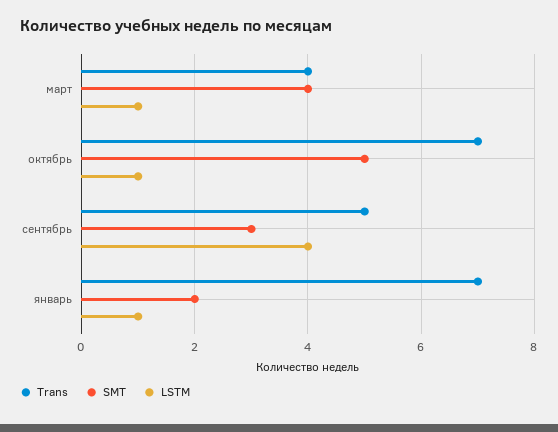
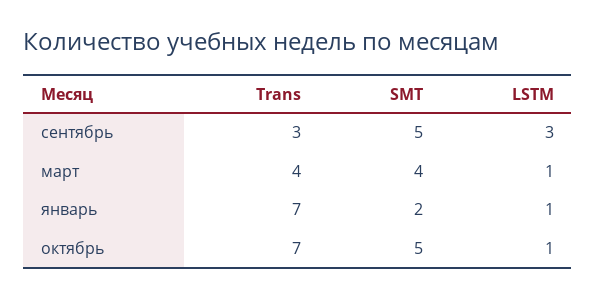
  {
    "Trans": {
      "март": 4,
      "октябрь": 7,
-     "сентябрь": 5,
+     "сентябрь": 3,
      "январь": 7
    },
    "SMT": {
      "март": 4,
      "октябрь": 5,
-     "сентябрь": 3,
+     "сентябрь": 5,
      "январь": 2
    },
    "LSTM": {
      "март": 1,
      "октябрь": 1,
-     "сентябрь": 4,
+     "сентябрь": 3,
      "январь": 1
    }
  }

